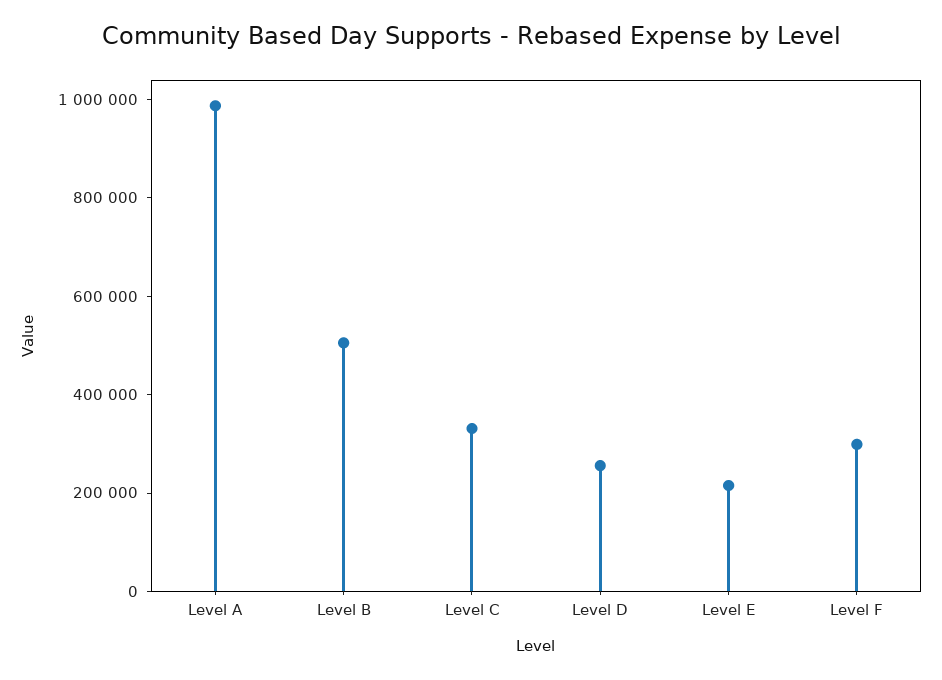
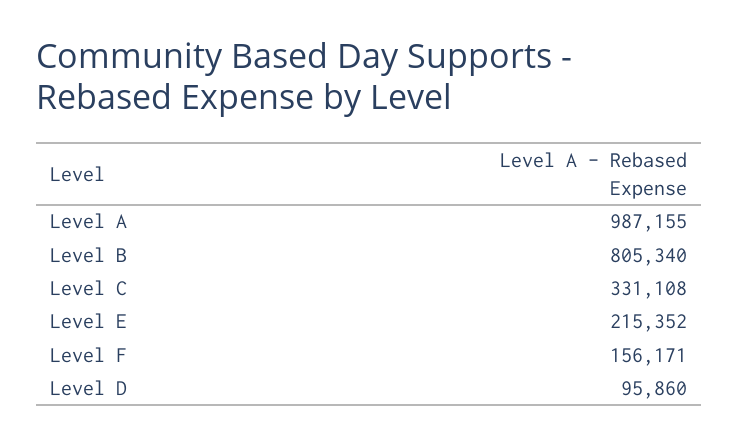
  {
    "Level A": 987155,
-   "Level B": 500000,
+   "Level B": 805340,
    "Level C": 331108,
-   "Level D": 250000,
+   "Level D": 95860,
    "Level E": 215352,
-   "Level F": 300000
+   "Level F": 156171
  }

